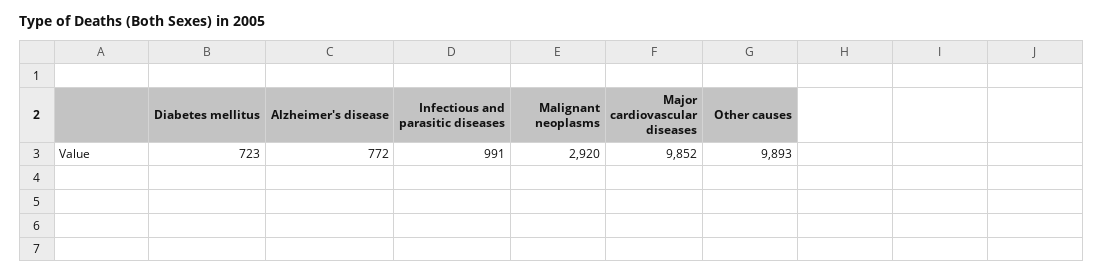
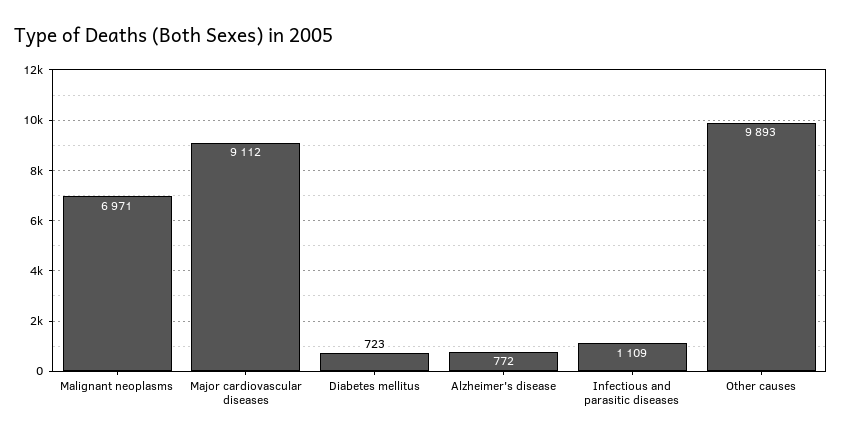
  {
    "Diabetes mellitus": 723,
    "Alzheimer's disease": 772,
-   "Infectious and parasitic diseases": 991,
+   "Infectious and parasitic diseases": 1109,
-   "Malignant neoplasms": 2920,
+   "Malignant neoplasms": 6971,
-   "Major cardiovascular diseases": 9852,
+   "Major cardiovascular diseases": 9112,
    "Other causes": 9893
  }

